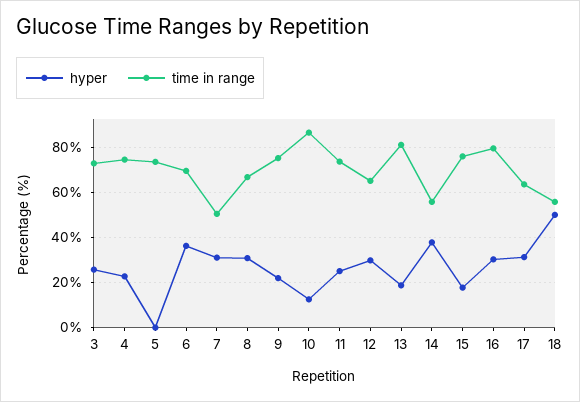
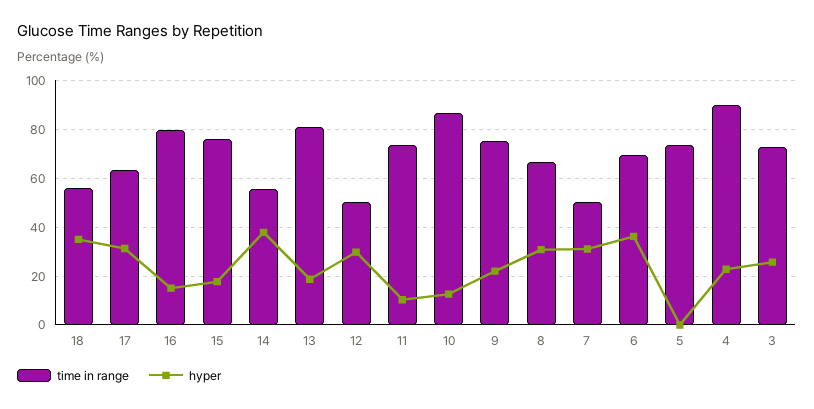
  {
    "hyper": {
      "3": 25,
      "4": 22.5,
      "5": 0,
      "6": 37.5,
      "7": 30,
      "8": 30,
      "9": 22.5,
      "10": 12.5,
-     "11": 25,
+     "11": 10,
      "12": 30,
      "13": 17.5,
      "14": 37.5,
      "15": 17.5,
-     "16": 30,
+     "16": 15,
      "17": 32.5,
-     "18": 50
+     "18": 35
    },
    "time in range": {
      "3": 72.5,
-     "4": 75,
+     "4": 90,
      "5": 72.5,
      "6": 70,
      "7": 50,
      "8": 67.5,
      "9": 75,
      "10": 87.5,
      "11": 72.5,
-     "12": 65,
+     "12": 50,
      "13": 80,
      "14": 55,
      "15": 75,
      "16": 80,
      "17": 62.5,
      "18": 55
    }
  }

